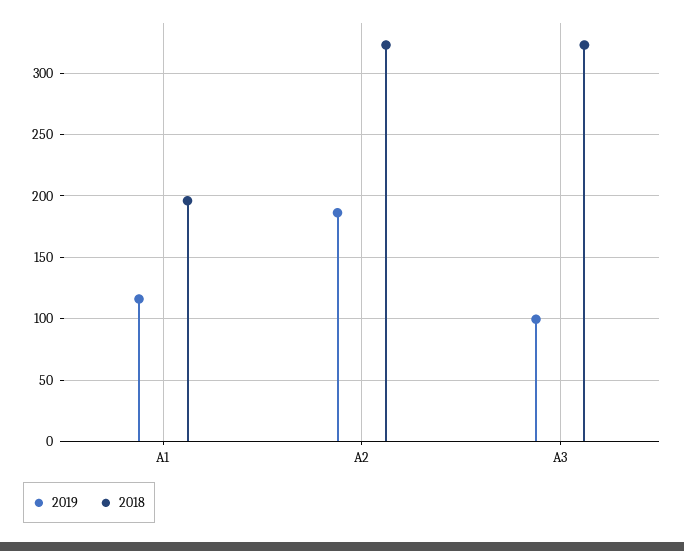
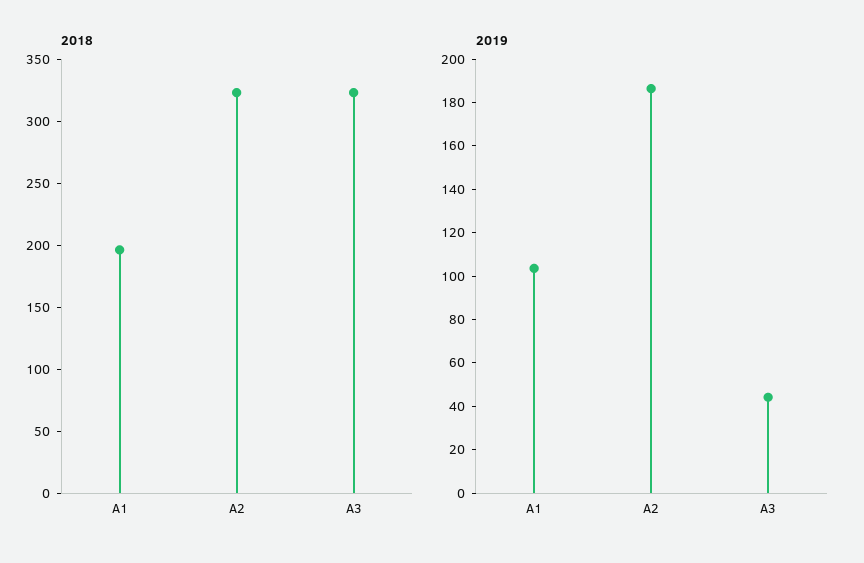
  {
    "2019": {
-     "A1": 115,
+     "A1": 105,
      "A2": 185,
-     "A3": 100
+     "A3": 45
    },
    "2018": {
      "A1": 195,
      "A2": 325,
      "A3": 325
    }
  }

